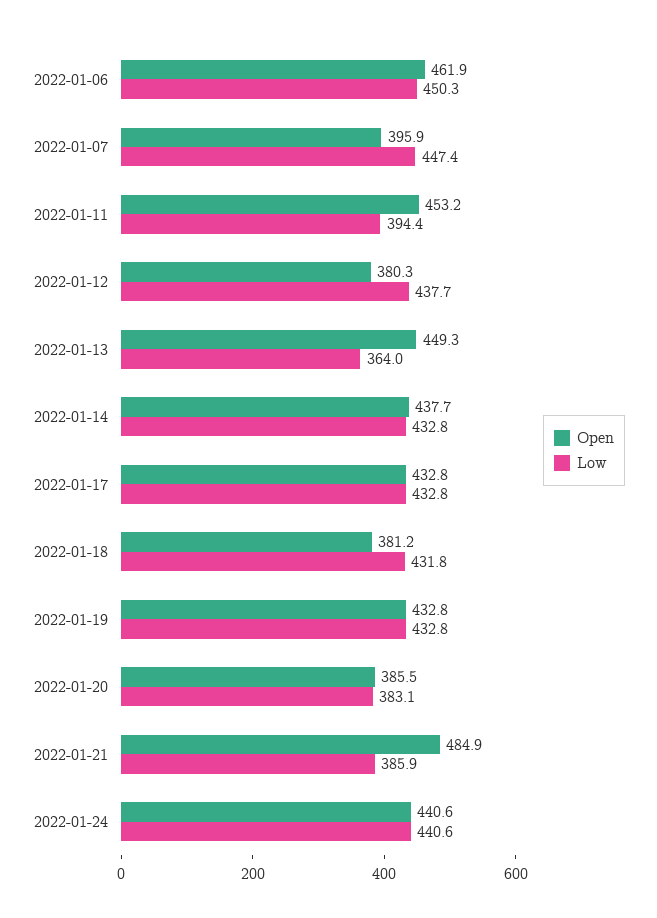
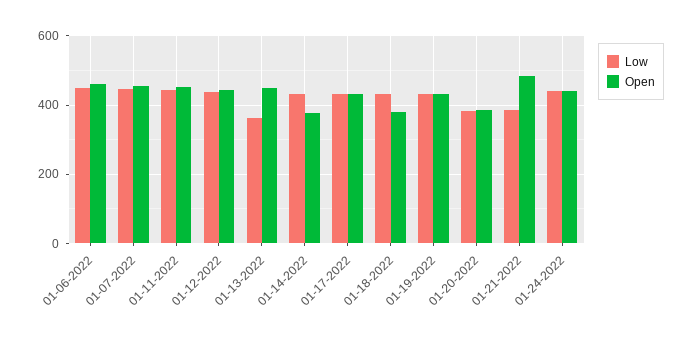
  {
    "Open": {
      "2022-01-06": 461.9,
-     "2022-01-07": 395.9,
+     "2022-01-07": 460,
      "2022-01-11": 453.2,
-     "2022-01-12": 380.3,
+     "2022-01-12": 440,
      "2022-01-13": 449.3,
-     "2022-01-14": 437.7,
+     "2022-01-14": 380,
      "2022-01-17": 432.8,
      "2022-01-18": 381.2,
      "2022-01-19": 432.8,
      "2022-01-20": 385.5,
      "2022-01-21": 484.9,
      "2022-01-24": 440.6
    },
    "Low": {
      "2022-01-06": 450.3,
      "2022-01-07": 447.4,
-     "2022-01-11": 394.4,
+     "2022-01-11": 440,
      "2022-01-12": 437.7,
      "2022-01-13": 364,
      "2022-01-14": 432.8,
      "2022-01-17": 432.8,
      "2022-01-18": 431.8,
      "2022-01-19": 432.8,
      "2022-01-20": 383.1,
      "2022-01-21": 385.9,
      "2022-01-24": 440.6
    }
  }

